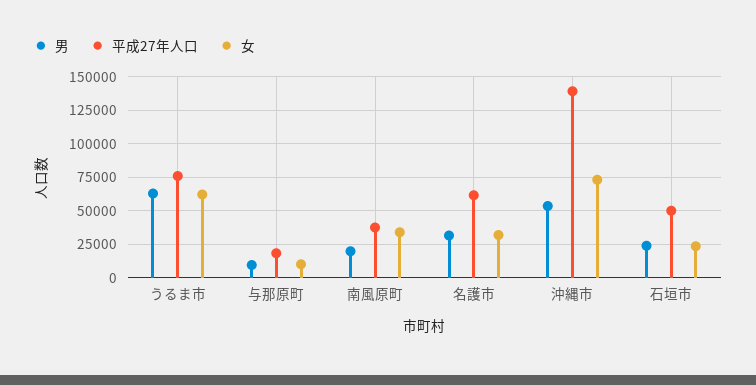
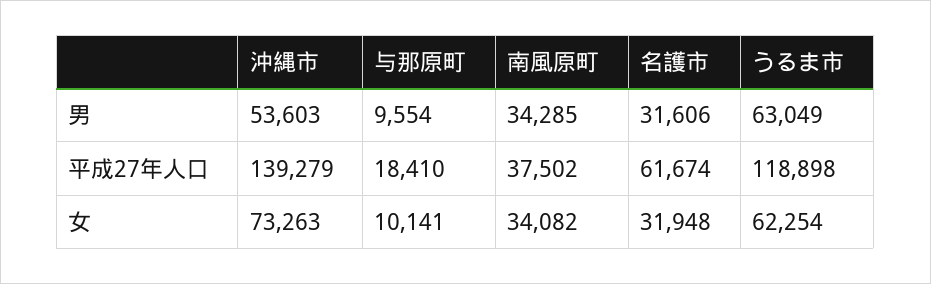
  {
    "男": {
      "うるま市": 63049,
      "与那原町": 9554,
-     "南風原町": 20000,
+     "南風原町": 34285,
      "名護市": 31606,
-     "沖縄市": 53603,
+     "沖縄市": 53603
-     "石垣市": 25000
    },
    "平成27年人口": {
-     "うるま市": 75000,
+     "うるま市": 118898,
      "与那原町": 18410,
      "南風原町": 37502,
      "名護市": 61674,
-     "沖縄市": 139279,
+     "沖縄市": 139279
-     "石垣市": 50000
    },
    "女": {
      "うるま市": 62254,
      "与那原町": 10141,
      "南風原町": 34082,
      "名護市": 31948,
-     "沖縄市": 73263,
+     "沖縄市": 73263
-     "石垣市": 25000
    }
  }

